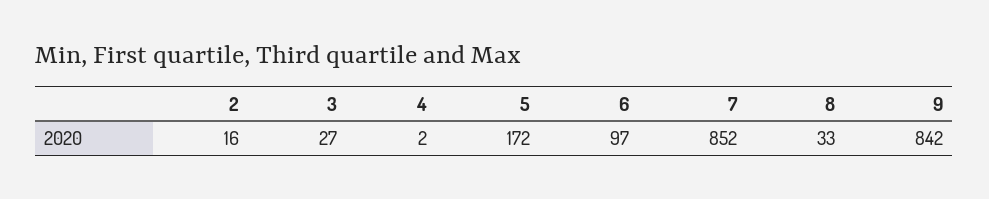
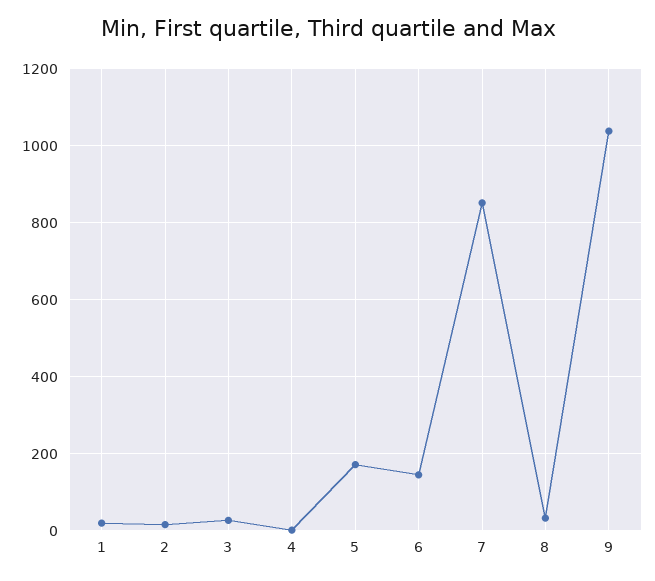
  {
    "2": 16,
    "3": 27,
    "4": 2,
    "5": 172,
-   "6": 97,
+   "6": 140,
    "7": 852,
    "8": 33,
-   "9": 842
+   "9": 1040,
+   "1": 20
  }

